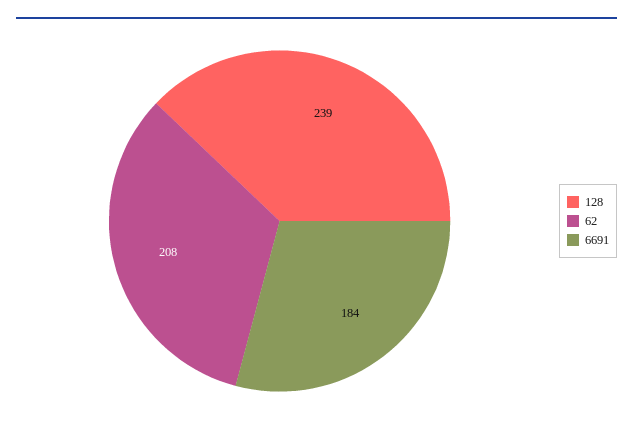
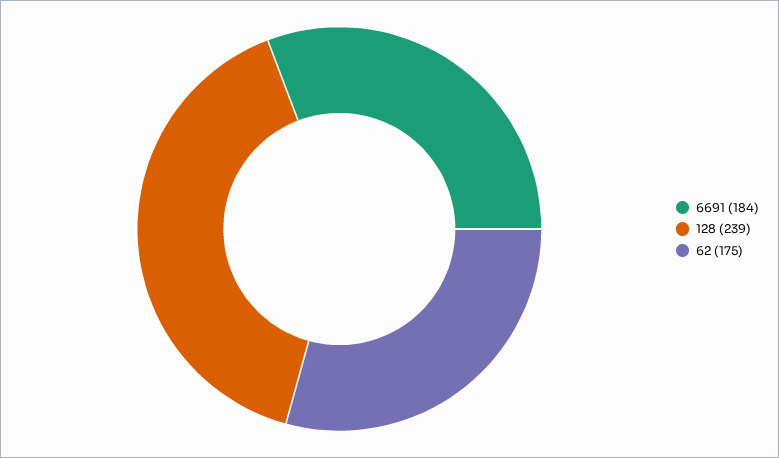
  {
    "128": 239,
-   "62": 208,
+   "62": 175,
    "6691": 184
  }

